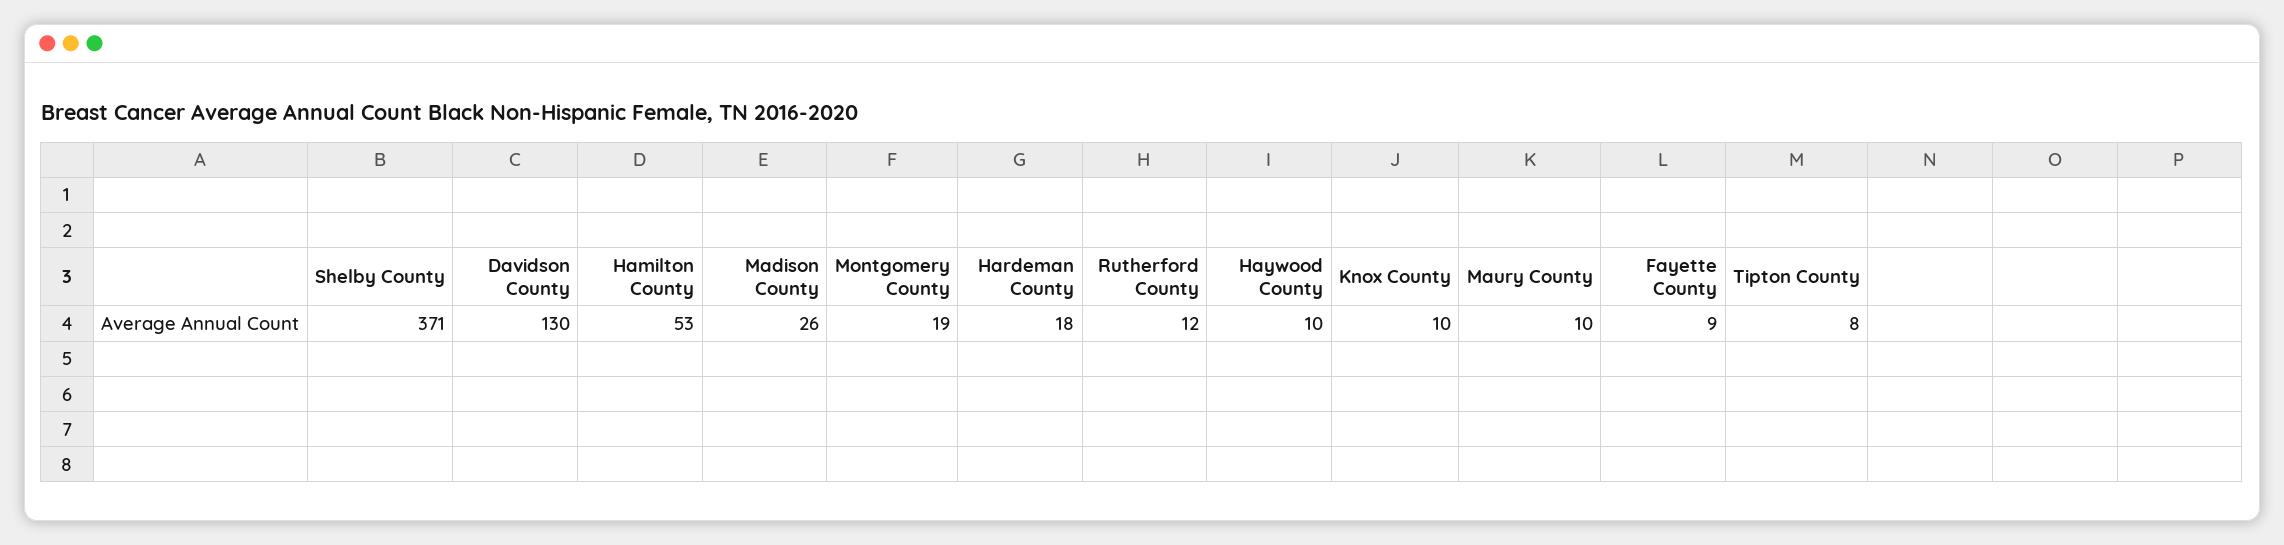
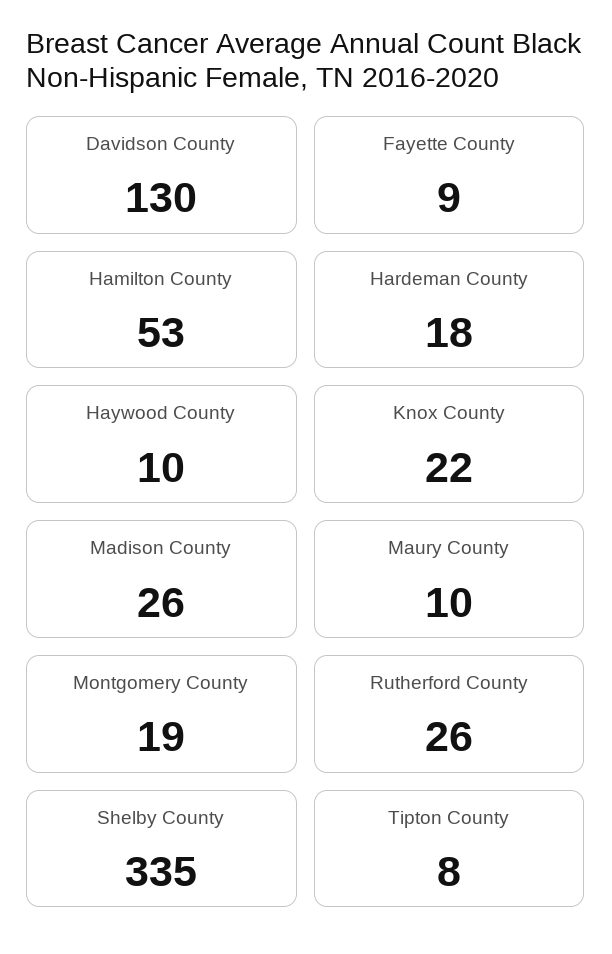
  {
-   "Shelby County": 371,
+   "Shelby County": 335,
    "Davidson County": 130,
    "Hamilton County": 53,
    "Madison County": 26,
    "Montgomery County": 19,
    "Hardeman County": 18,
-   "Rutherford County": 12,
+   "Rutherford County": 26,
    "Haywood County": 10,
-   "Knox County": 10,
+   "Knox County": 22,
    "Maury County": 10,
    "Fayette County": 9,
    "Tipton County": 8
  }

